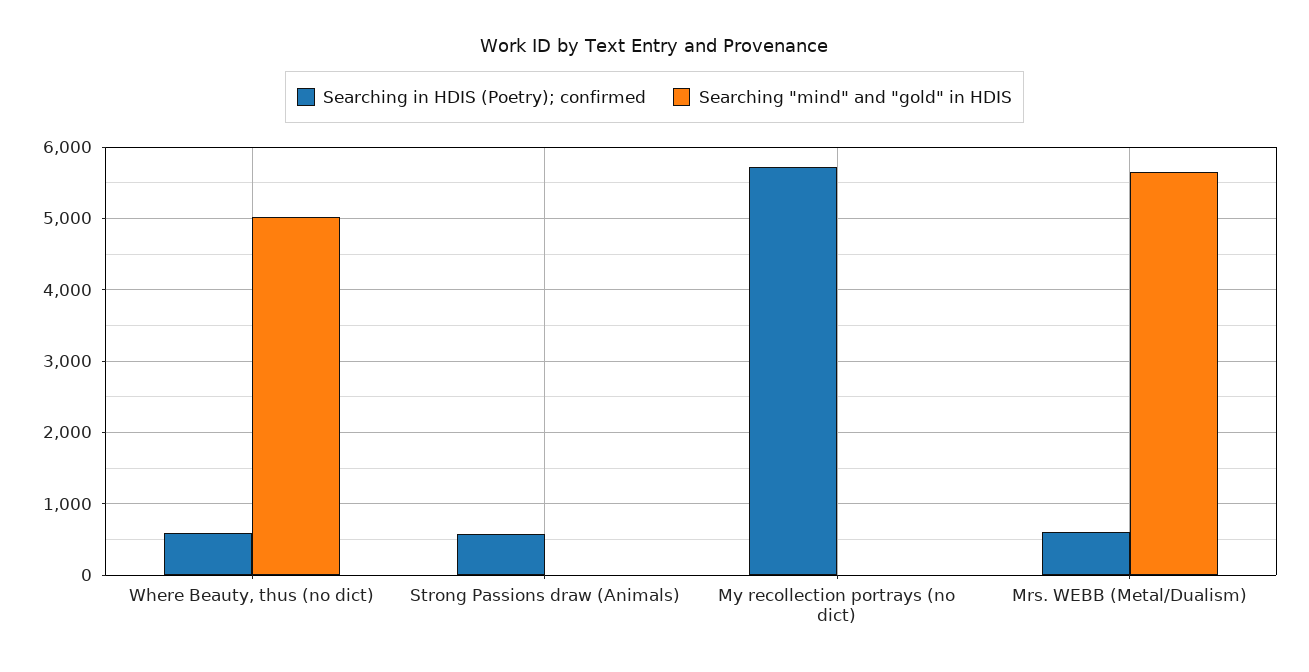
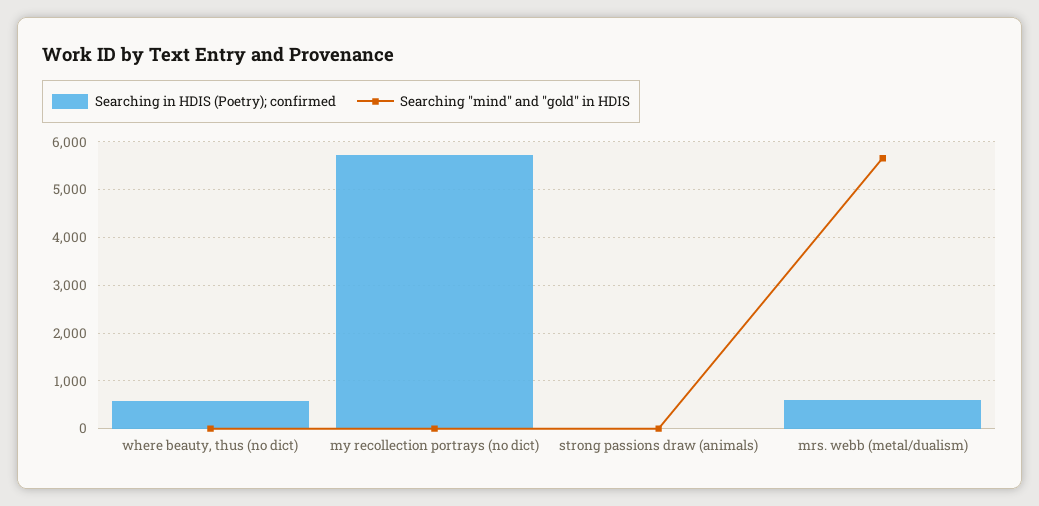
  {
    "Searching in HDIS (Poetry); confirmed": {
      "Where Beauty, thus (no dict)": 600,
-     "Strong Passions draw (Animals)": 600,
+     "Strong Passions draw (Animals)": 0,
      "My recollection portrays (no dict)": 5700,
      "Mrs. WEBB (Metal/Dualism)": 600
    },
    "Searching \"mind\" and \"gold\" in HDIS": {
-     "Where Beauty, thus (no dict)": 5000,
+     "Where Beauty, thus (no dict)": 0,
      "Strong Passions draw (Animals)": 0,
      "My recollection portrays (no dict)": 0,
      "Mrs. WEBB (Metal/Dualism)": 5700
    }
  }

